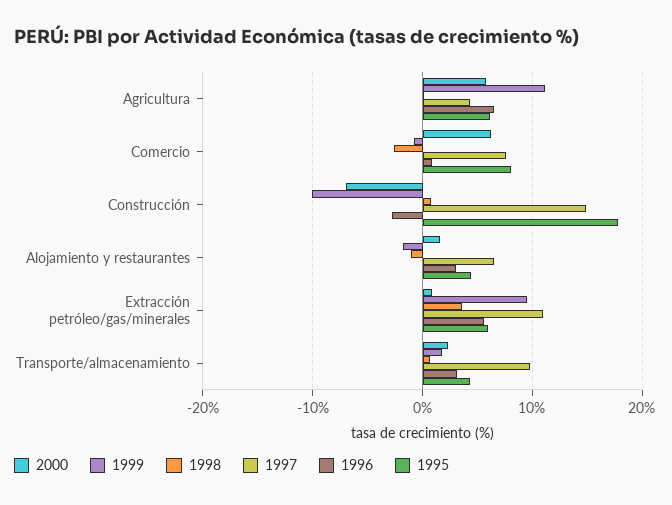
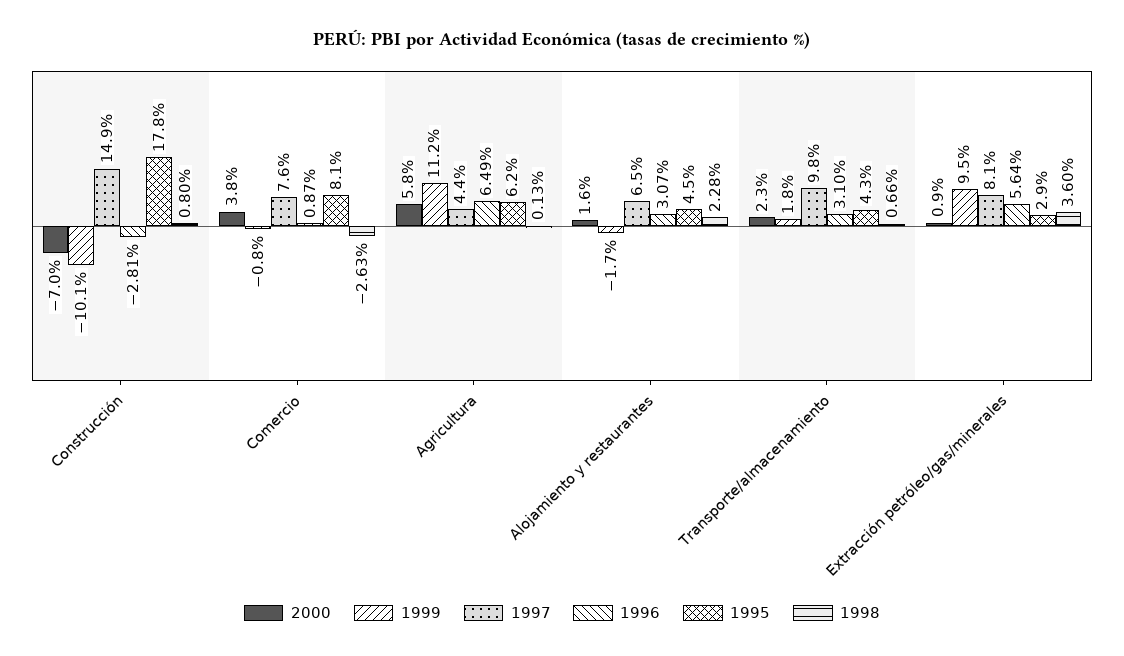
  {
    "2000": {
      "Agricultura": 5.8,
-     "Comercio": 6,
+     "Comercio": 3.8,
      "Construcción": -7,
      "Alojamiento y restaurantes": 1.6,
      "Extracción petróleo/gas/minerales": 0.9,
      "Transporte/almacenamiento": 2.3
    },
    "1999": {
      "Agricultura": 11.2,
      "Comercio": -0.8,
      "Construcción": -10.1,
      "Alojamiento y restaurantes": -1.7,
      "Extracción petróleo/gas/minerales": 9.5,
      "Transporte/almacenamiento": 1.8
    },
    "1998": {
      "Agricultura": 0.13,
      "Comercio": -2.63,
      "Construcción": 0.8,
-     "Alojamiento y restaurantes": -1,
+     "Alojamiento y restaurantes": 2.28,
      "Extracción petróleo/gas/minerales": 3.6,
      "Transporte/almacenamiento": 0.66
    },
    "1997": {
      "Agricultura": 4.4,
      "Comercio": 7.6,
      "Construcción": 14.9,
      "Alojamiento y restaurantes": 6.5,
-     "Extracción petróleo/gas/minerales": 11,
+     "Extracción petróleo/gas/minerales": 8.1,
      "Transporte/almacenamiento": 9.8
    },
    "1996": {
      "Agricultura": 6.49,
      "Comercio": 0.87,
      "Construcción": -2.81,
      "Alojamiento y restaurantes": 3.07,
      "Extracción petróleo/gas/minerales": 5.64,
      "Transporte/almacenamiento": 3.1
    },
    "1995": {
      "Agricultura": 6.2,
      "Comercio": 8.1,
      "Construcción": 17.8,
      "Alojamiento y restaurantes": 4.5,
-     "Extracción petróleo/gas/minerales": 6,
+     "Extracción petróleo/gas/minerales": 2.9,
      "Transporte/almacenamiento": 4.3
    }
  }

